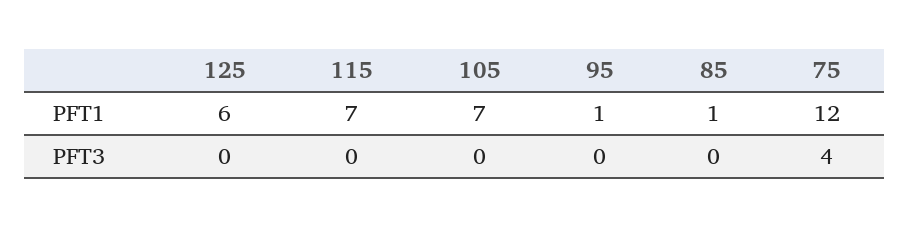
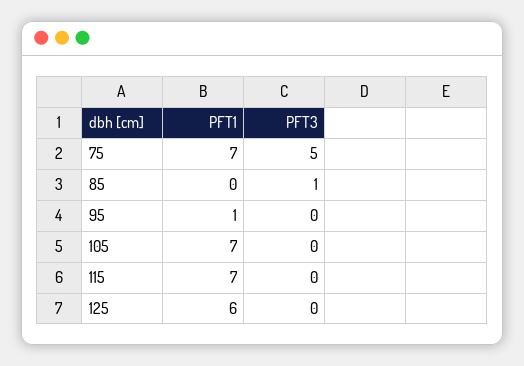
  {
    "125": {
      "PFT1": 6,
      "PFT3": 0
    },
    "115": {
      "PFT1": 7,
      "PFT3": 0
    },
    "105": {
      "PFT1": 7,
      "PFT3": 0
    },
    "95": {
      "PFT1": 1,
      "PFT3": 0
    },
    "85": {
-     "PFT1": 1,
+     "PFT1": 0,
-     "PFT3": 0
+     "PFT3": 1
    },
    "75": {
-     "PFT1": 12,
+     "PFT1": 7,
-     "PFT3": 4
+     "PFT3": 5
    }
  }

